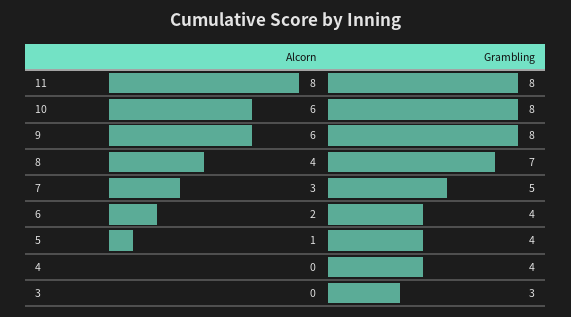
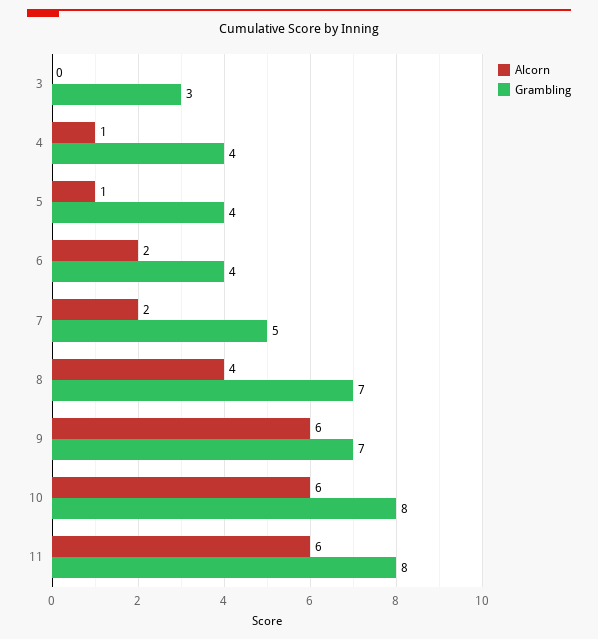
  {
    "Alcorn": {
-     "11": 8,
+     "11": 6,
      "10": 6,
      "9": 6,
      "8": 4,
-     "7": 3,
+     "7": 2,
      "6": 2,
      "5": 1,
-     "4": 0,
+     "4": 1,
      "3": 0
    },
    "Grambling": {
      "11": 8,
      "10": 8,
-     "9": 8,
+     "9": 7,
      "8": 7,
      "7": 5,
      "6": 4,
      "5": 4,
      "4": 4,
      "3": 3
    }
  }

